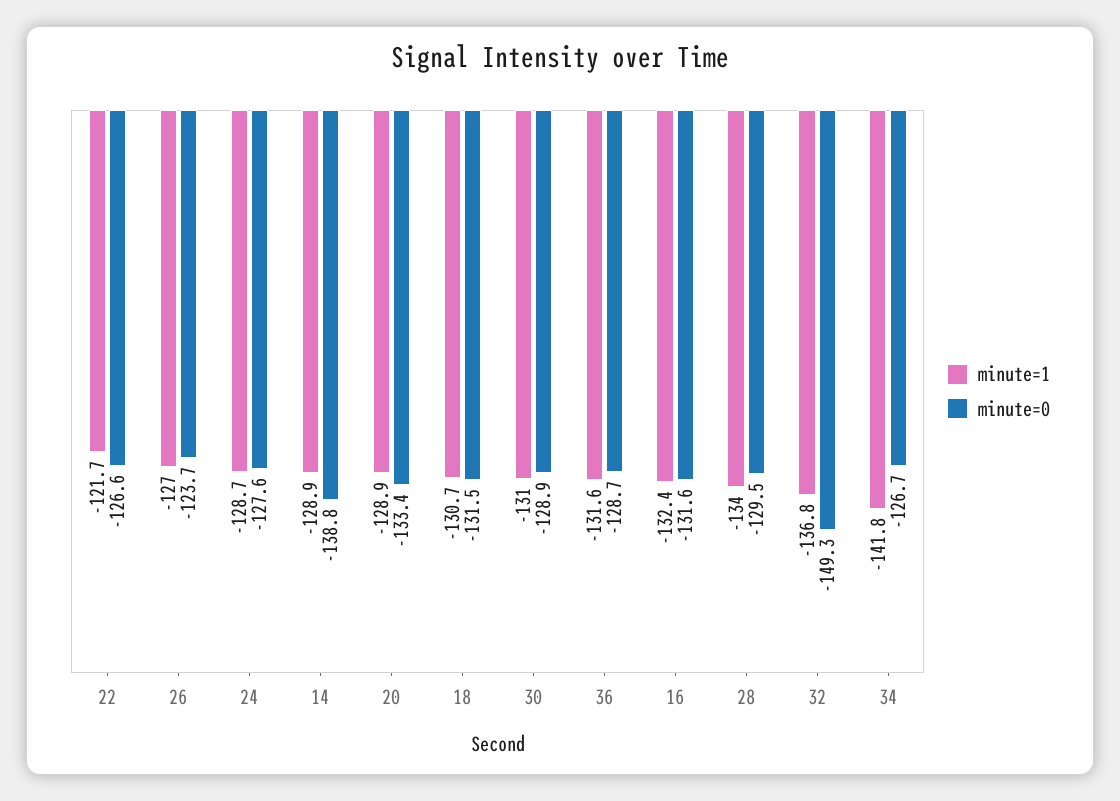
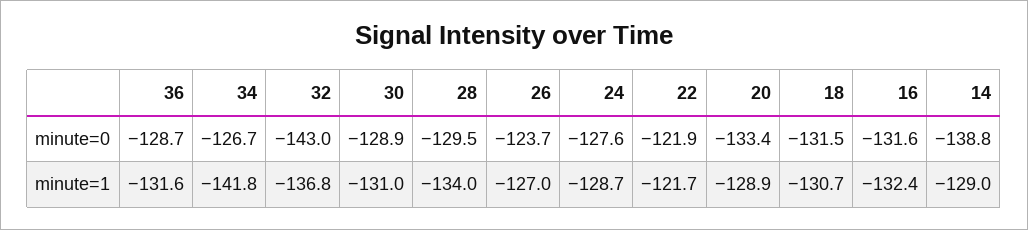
  {
    "minute=1": {
      "22": -121.7,
      "26": -127,
      "24": -128.7,
-     "14": -128.9,
+     "14": -129,
      "20": -128.9,
      "18": -130.7,
      "30": -131,
      "36": -131.6,
      "16": -132.4,
      "28": -134,
      "32": -136.8,
      "34": -141.8
    },
    "minute=0": {
-     "22": -126.6,
+     "22": -121.9,
      "26": -123.7,
      "24": -127.6,
      "14": -138.8,
      "20": -133.4,
      "18": -131.5,
      "30": -128.9,
      "36": -128.7,
      "16": -131.6,
      "28": -129.5,
-     "32": -149.3,
+     "32": -143,
      "34": -126.7
    }
  }

